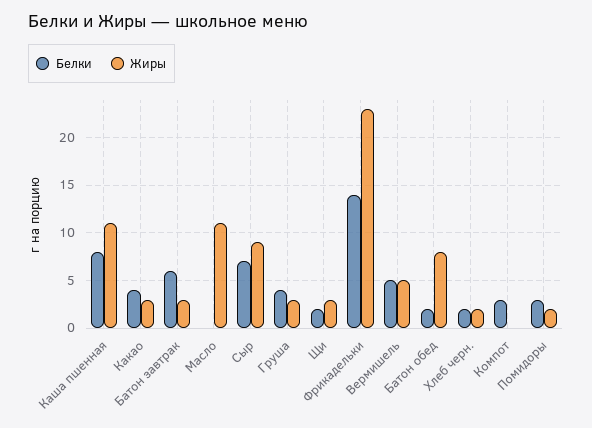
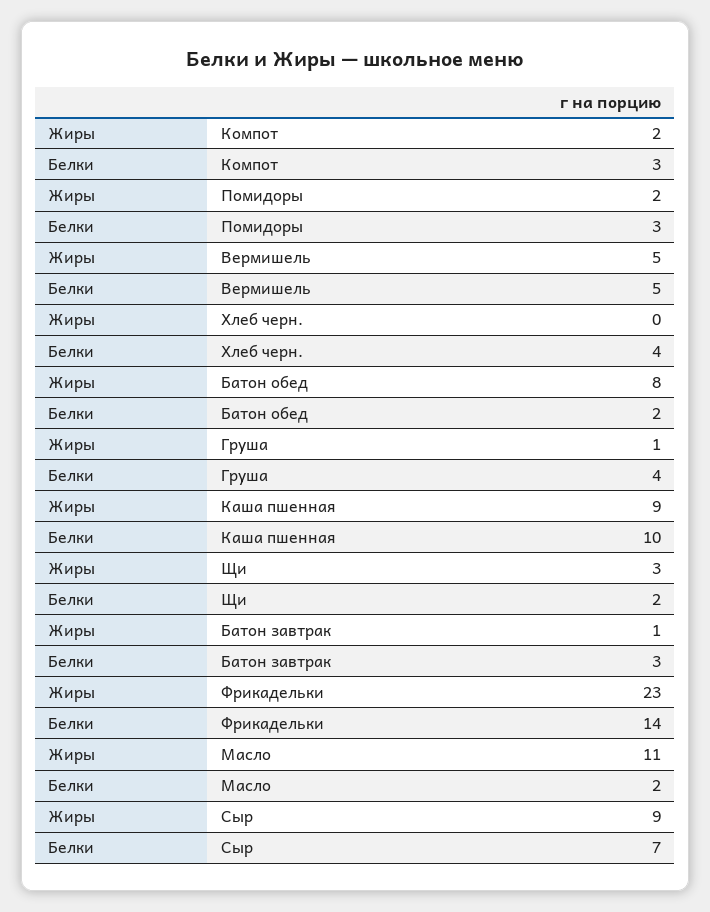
  {
    "Белки": {
-     "Каша пшенная": 8,
+     "Каша пшенная": 10,
-     "Какао": 4,
-     "Батон завтрак": 6,
+     "Батон завтрак": 3,
-     "Масло": 0,
+     "Масло": 2,
      "Сыр": 7,
      "Груша": 4,
      "Щи": 2,
      "Фрикадельки": 14,
      "Вермишель": 5,
      "Батон обед": 2,
-     "Хлеб черн.": 2,
+     "Хлеб черн.": 4,
      "Компот": 3,
      "Помидоры": 3
    },
    "Жиры": {
-     "Каша пшенная": 11,
+     "Каша пшенная": 9,
-     "Какао": 3,
-     "Батон завтрак": 3,
+     "Батон завтрак": 1,
      "Масло": 11,
      "Сыр": 9,
-     "Груша": 3,
+     "Груша": 1,
      "Щи": 3,
      "Фрикадельки": 23,
      "Вермишель": 5,
      "Батон обед": 8,
-     "Хлеб черн.": 2,
+     "Хлеб черн.": 0,
-     "Компот": 0,
+     "Компот": 2,
      "Помидоры": 2
    }
  }

